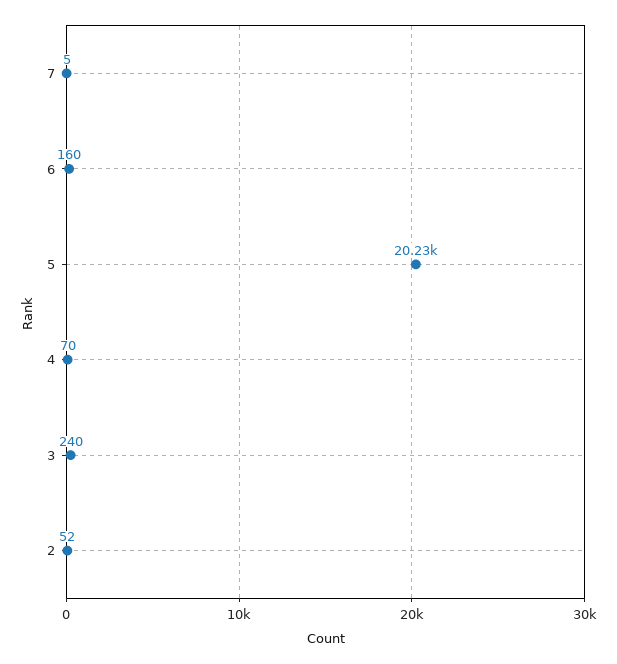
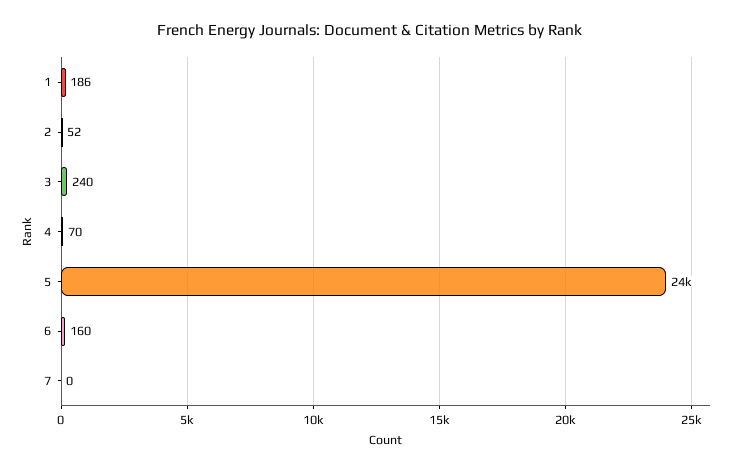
  {
-   "7": 5,
+   "7": 0,
    "6": 160,
-   "5": 20230,
+   "5": 24000,
    "4": 70,
    "3": 240,
-   "2": 52
+   "2": 52,
+   "1": 186
  }

